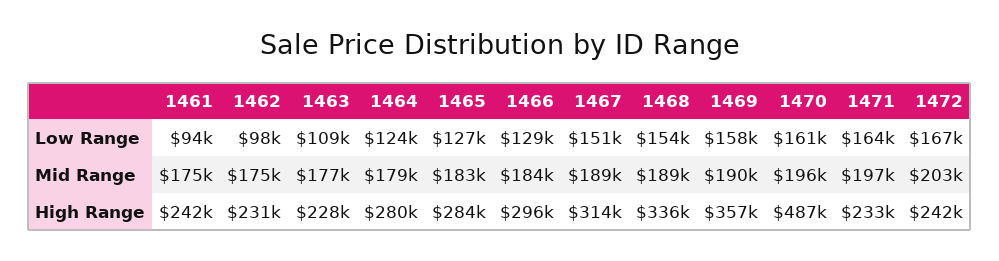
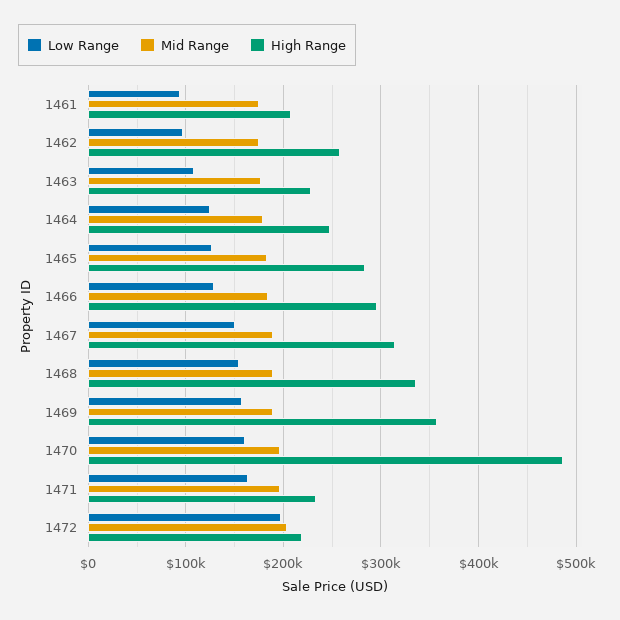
  {
    "Low Range": {
      "1461": 94000,
      "1462": 98000,
      "1463": 109000,
      "1464": 124000,
      "1465": 127000,
      "1466": 129000,
      "1467": 151000,
      "1468": 154000,
      "1469": 158000,
      "1470": 161000,
      "1471": 164000,
-     "1472": 167000
+     "1472": 200000
    },
    "Mid Range": {
      "1461": 175000,
      "1462": 175000,
      "1463": 177000,
      "1464": 179000,
      "1465": 183000,
      "1466": 184000,
      "1467": 189000,
      "1468": 189000,
      "1469": 190000,
      "1470": 196000,
      "1471": 197000,
      "1472": 203000
    },
    "High Range": {
-     "1461": 242000,
+     "1461": 210000,
-     "1462": 231000,
+     "1462": 260000,
      "1463": 228000,
-     "1464": 280000,
+     "1464": 250000,
      "1465": 284000,
      "1466": 296000,
      "1467": 314000,
      "1468": 336000,
      "1469": 357000,
      "1470": 487000,
      "1471": 233000,
-     "1472": 242000
+     "1472": 220000
    }
  }

